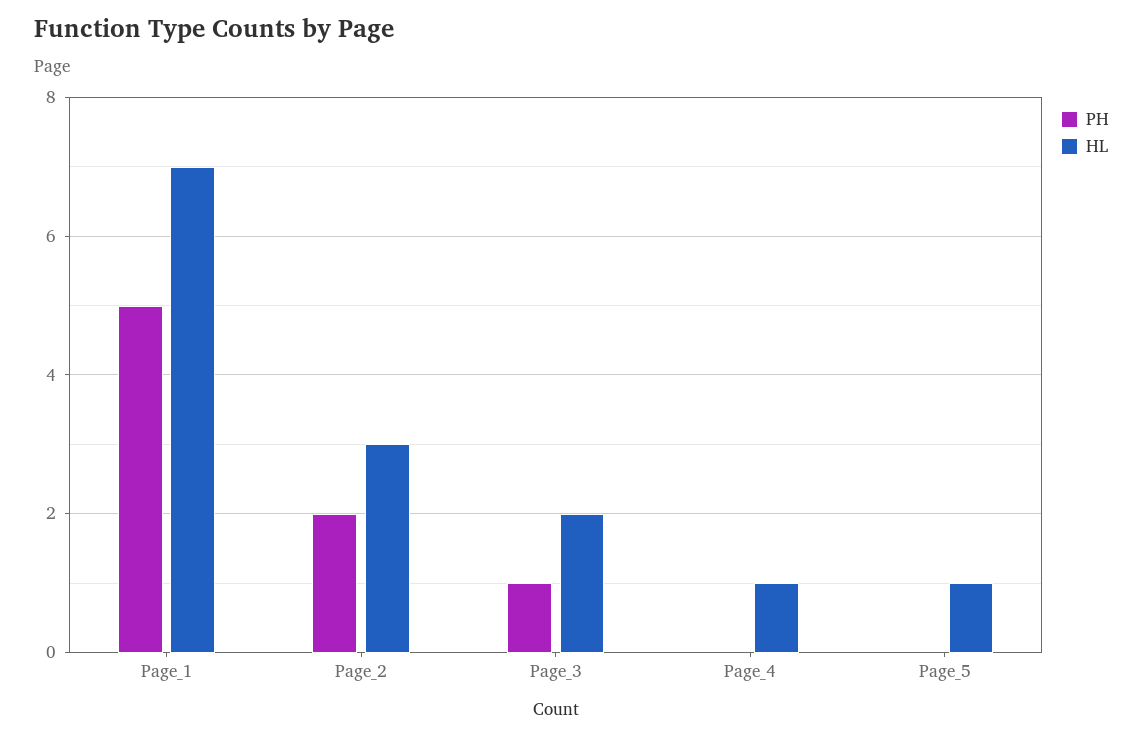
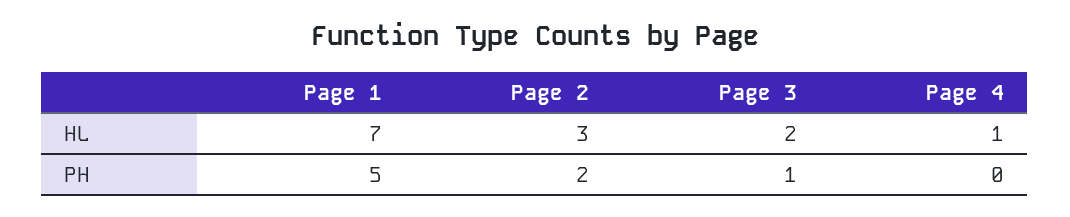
  {
    "PH": {
      "Page_1": 5,
      "Page_2": 2,
      "Page_3": 1,
-     "Page_4": 0,
+     "Page_4": 0
-     "Page_5": 0
    },
    "HL": {
      "Page_1": 7,
      "Page_2": 3,
      "Page_3": 2,
-     "Page_4": 1,
+     "Page_4": 1
-     "Page_5": 1
    }
  }

